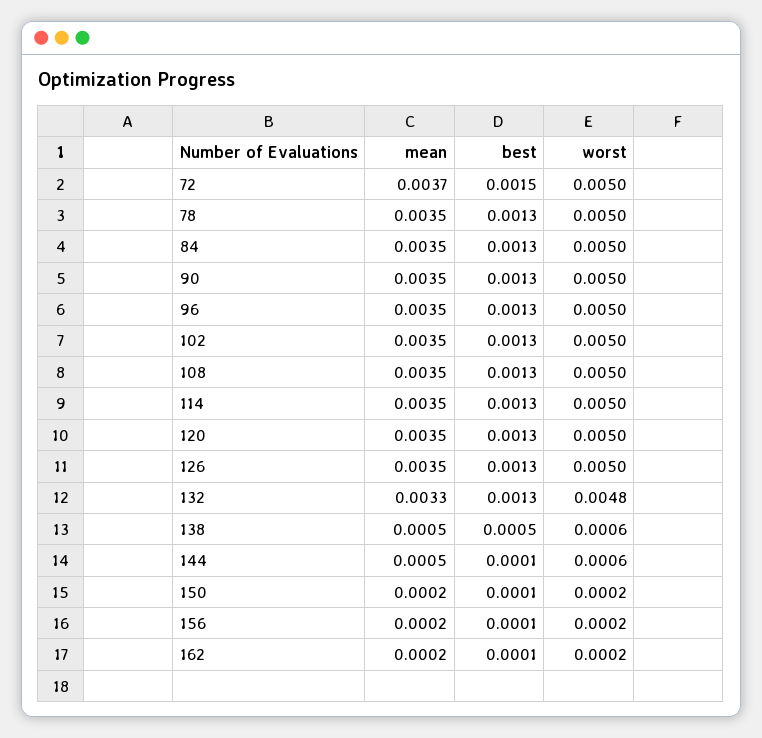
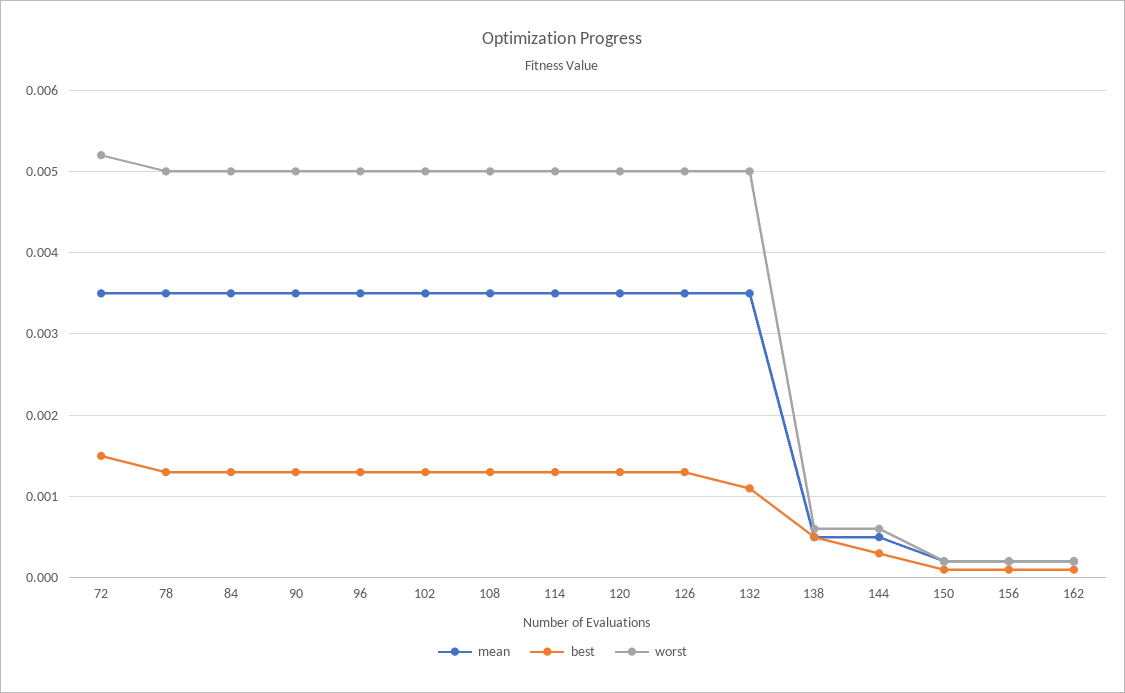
  {
    "mean": {
-     "72": 0.0037,
+     "72": 0.0035,
      "78": 0.0035,
      "84": 0.0035,
      "90": 0.0035,
      "96": 0.0035,
      "102": 0.0035,
      "108": 0.0035,
      "114": 0.0035,
      "120": 0.0035,
      "126": 0.0035,
-     "132": 0.0033,
+     "132": 0.0035,
      "138": 0.0005,
      "144": 0.0005,
      "150": 0.0002,
      "156": 0.0002,
      "162": 0.0002
    },
    "best": {
      "72": 0.0015,
      "78": 0.0013,
      "84": 0.0013,
      "90": 0.0013,
      "96": 0.0013,
      "102": 0.0013,
      "108": 0.0013,
      "114": 0.0013,
      "120": 0.0013,
      "126": 0.0013,
-     "132": 0.0013,
+     "132": 0.0011,
      "138": 0.0005,
-     "144": 0.0001,
+     "144": 0.0003,
      "150": 0.0001,
      "156": 0.0001,
      "162": 0.0001
    },
    "worst": {
-     "72": 0.005,
+     "72": 0.0052,
      "78": 0.005,
      "84": 0.005,
      "90": 0.005,
      "96": 0.005,
      "102": 0.005,
      "108": 0.005,
      "114": 0.005,
      "120": 0.005,
      "126": 0.005,
-     "132": 0.0048,
+     "132": 0.005,
      "138": 0.0006,
      "144": 0.0006,
      "150": 0.0002,
      "156": 0.0002,
      "162": 0.0002
    }
  }

